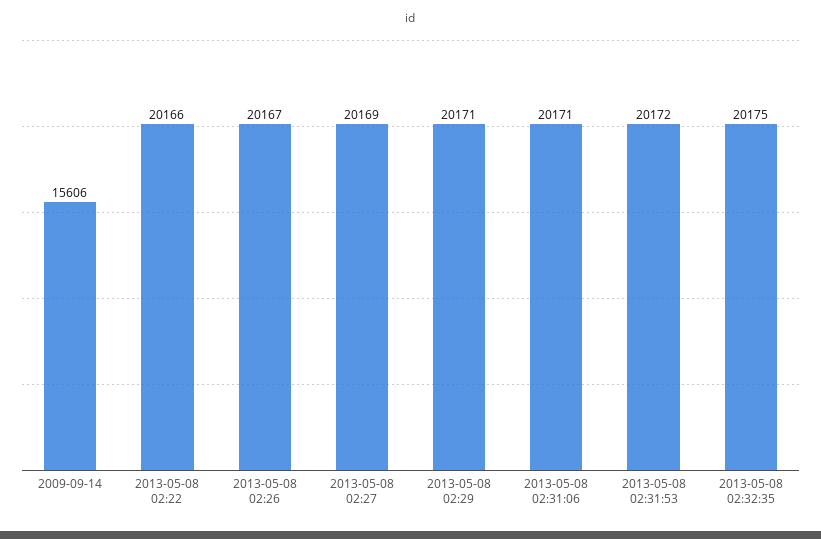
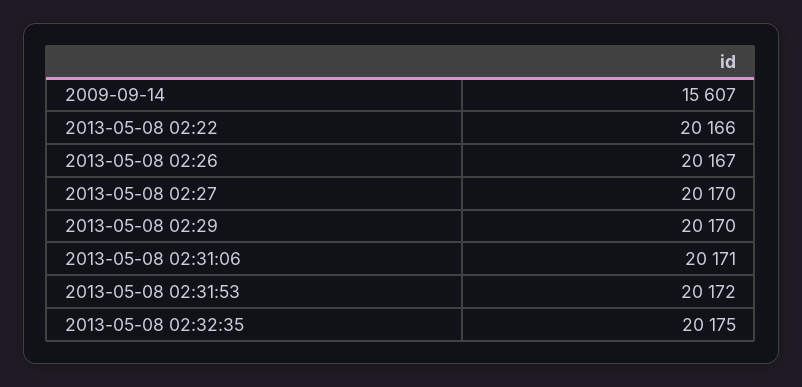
  {
-   "2009-09-14": 15606,
+   "2009-09-14": 15607,
    "2013-05-08 02:22": 20166,
    "2013-05-08 02:26": 20167,
-   "2013-05-08 02:27": 20169,
+   "2013-05-08 02:27": 20170,
-   "2013-05-08 02:29": 20171,
+   "2013-05-08 02:29": 20170,
    "2013-05-08 02:31:06": 20171,
    "2013-05-08 02:31:53": 20172,
    "2013-05-08 02:32:35": 20175
  }

